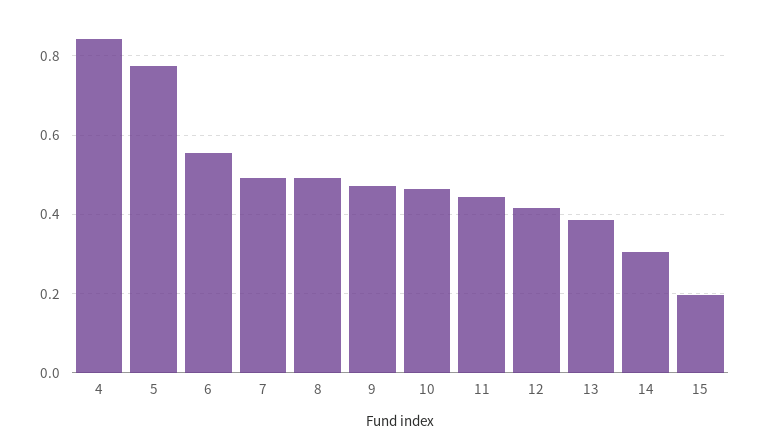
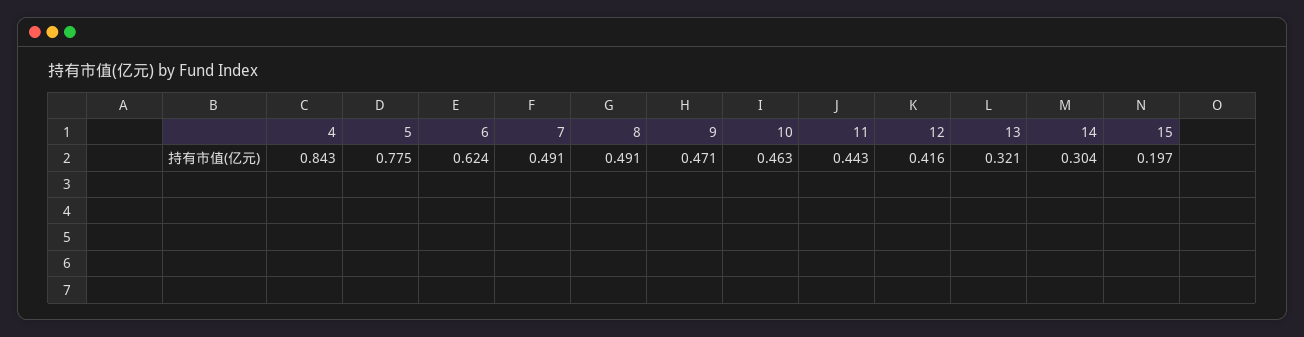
  {
    "4": 0.843,
    "5": 0.775,
-   "6": 0.56,
+   "6": 0.624,
    "7": 0.491,
    "8": 0.491,
    "9": 0.471,
    "10": 0.463,
    "11": 0.443,
    "12": 0.416,
-   "13": 0.38,
+   "13": 0.321,
    "14": 0.304,
    "15": 0.197
  }

